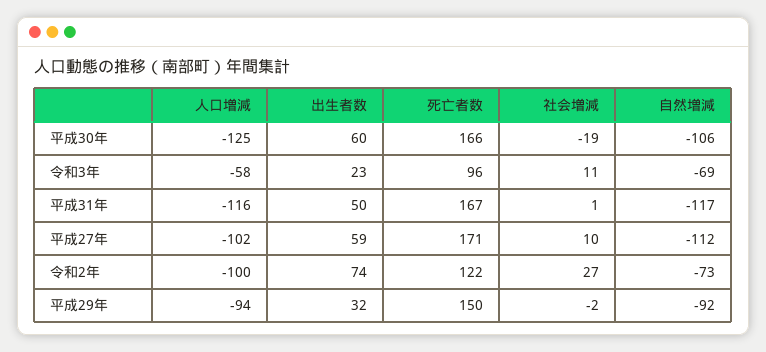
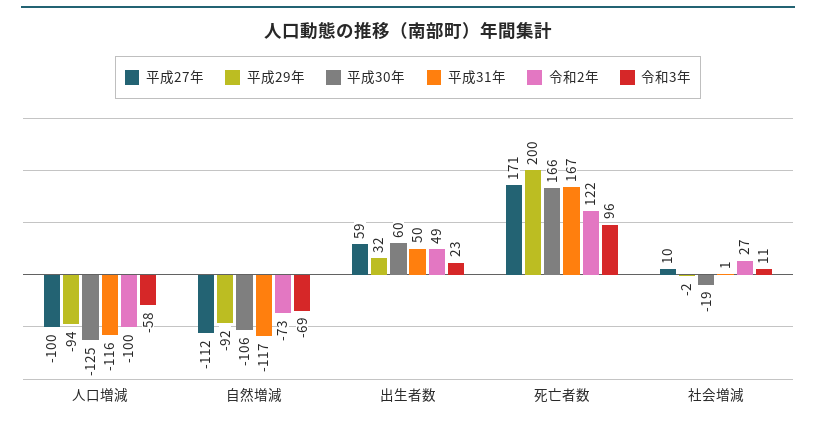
  {
    "平成30年": {
      "人口増減": -125,
      "出生者数": 60,
      "死亡者数": 166,
      "社会増減": -19,
      "自然増減": -106
    },
    "令和3年": {
      "人口増減": -58,
      "出生者数": 23,
      "死亡者数": 96,
      "社会増減": 11,
      "自然増減": -69
    },
    "平成31年": {
      "人口増減": -116,
      "出生者数": 50,
      "死亡者数": 167,
      "社会増減": 1,
      "自然増減": -117
    },
    "平成27年": {
-     "人口増減": -102,
+     "人口増減": -100,
      "出生者数": 59,
      "死亡者数": 171,
      "社会増減": 10,
      "自然増減": -112
    },
    "令和2年": {
      "人口増減": -100,
-     "出生者数": 74,
+     "出生者数": 49,
      "死亡者数": 122,
      "社会増減": 27,
      "自然増減": -73
    },
    "平成29年": {
      "人口増減": -94,
      "出生者数": 32,
-     "死亡者数": 150,
+     "死亡者数": 200,
      "社会増減": -2,
      "自然増減": -92
    }
  }

